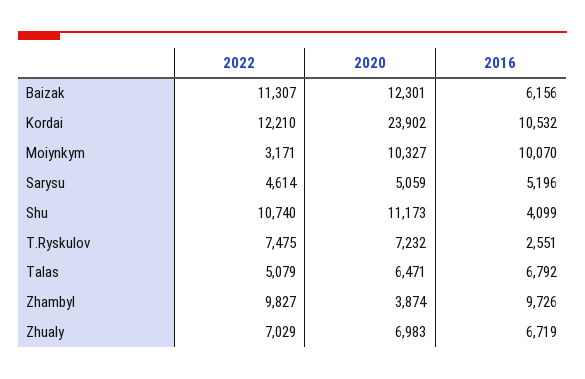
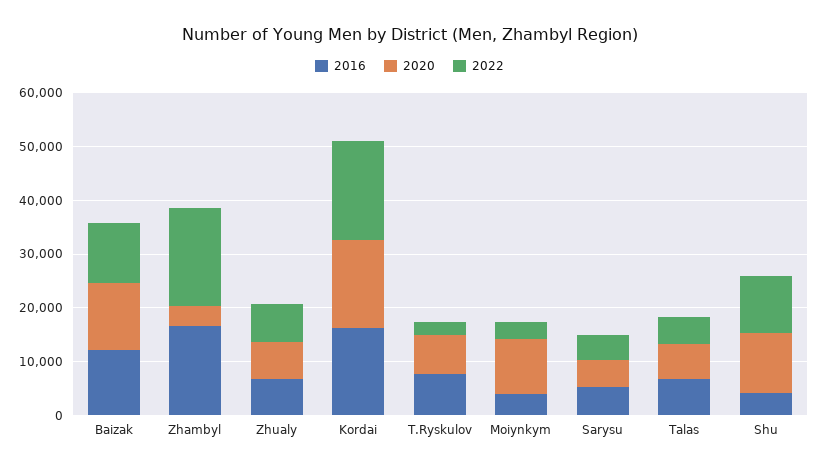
  {
    "2022": {
      "Baizak": 11307,
-     "Kordai": 12210,
+     "Kordai": 18000,
      "Moiynkym": 3171,
      "Sarysu": 4614,
      "Shu": 10740,
-     "T.Ryskulov": 7475,
+     "T.Ryskulov": 2000,
      "Talas": 5079,
-     "Zhambyl": 9827,
+     "Zhambyl": 18000,
      "Zhualy": 7029
    },
    "2020": {
      "Baizak": 12301,
-     "Kordai": 23902,
+     "Kordai": 16000,
      "Moiynkym": 10327,
      "Sarysu": 5059,
      "Shu": 11173,
      "T.Ryskulov": 7232,
      "Talas": 6471,
      "Zhambyl": 3874,
      "Zhualy": 6983
    },
    "2016": {
-     "Baizak": 6156,
+     "Baizak": 12000,
-     "Kordai": 10532,
+     "Kordai": 16000,
-     "Moiynkym": 10070,
+     "Moiynkym": 4000,
      "Sarysu": 5196,
      "Shu": 4099,
-     "T.Ryskulov": 2551,
+     "T.Ryskulov": 8000,
      "Talas": 6792,
-     "Zhambyl": 9726,
+     "Zhambyl": 16000,
      "Zhualy": 6719
    }
  }

